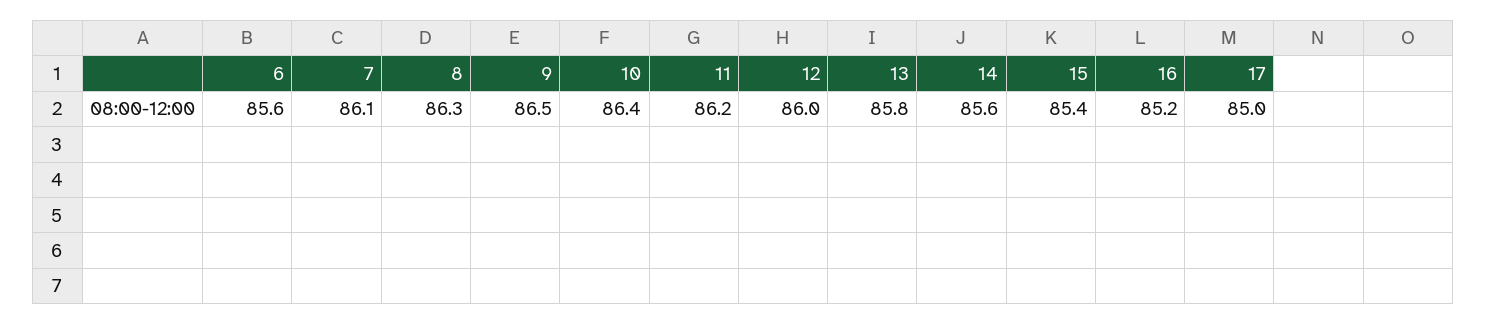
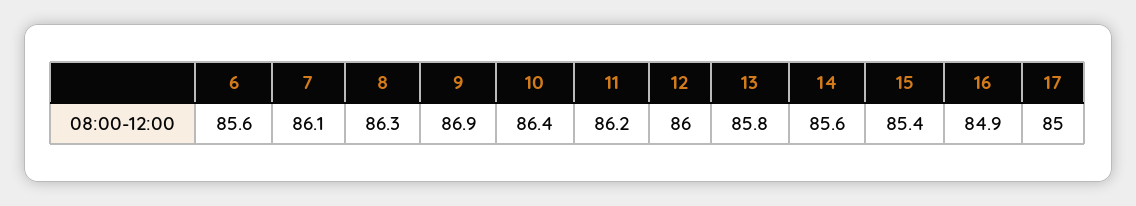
  {
    "6": 85.6,
    "7": 86.1,
    "8": 86.3,
-   "9": 86.5,
+   "9": 86.9,
    "10": 86.4,
    "11": 86.2,
    "12": 86,
    "13": 85.8,
    "14": 85.6,
    "15": 85.4,
-   "16": 85.2,
+   "16": 84.9,
    "17": 85
  }

